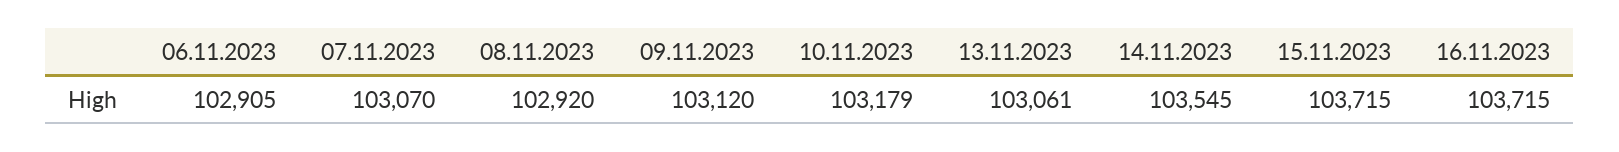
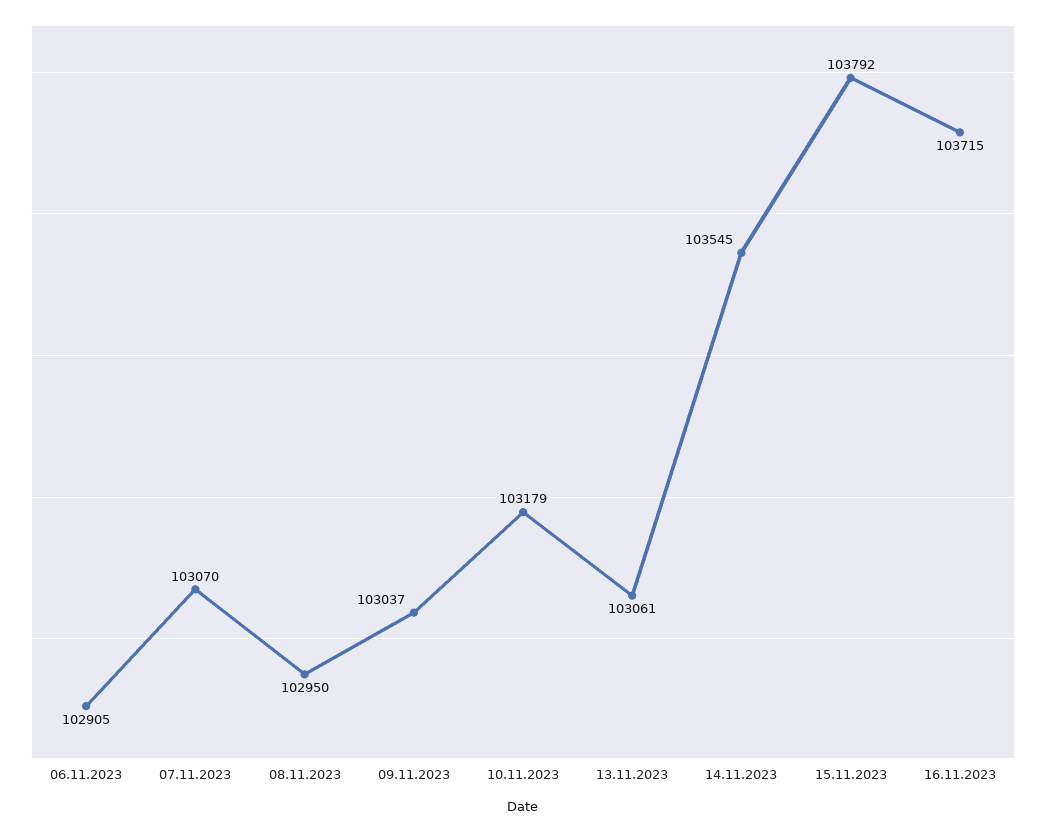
  {
    "06.11.2023": 102905,
    "07.11.2023": 103070,
-   "08.11.2023": 102920,
+   "08.11.2023": 102950,
-   "09.11.2023": 103120,
+   "09.11.2023": 103037,
    "10.11.2023": 103179,
    "13.11.2023": 103061,
    "14.11.2023": 103545,
-   "15.11.2023": 103715,
+   "15.11.2023": 103792,
    "16.11.2023": 103715
  }

